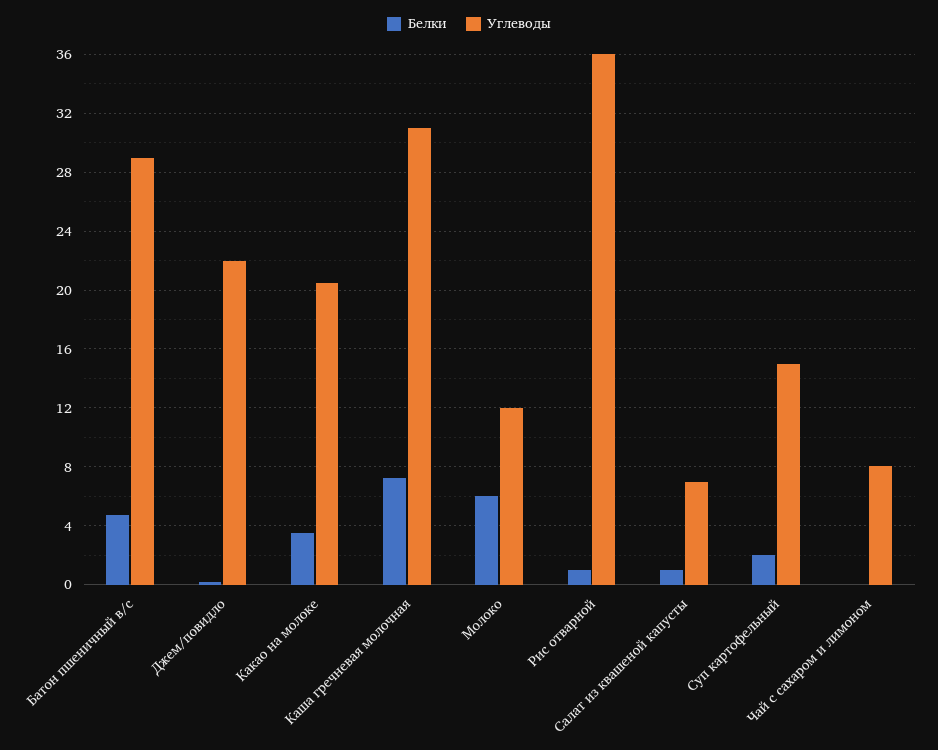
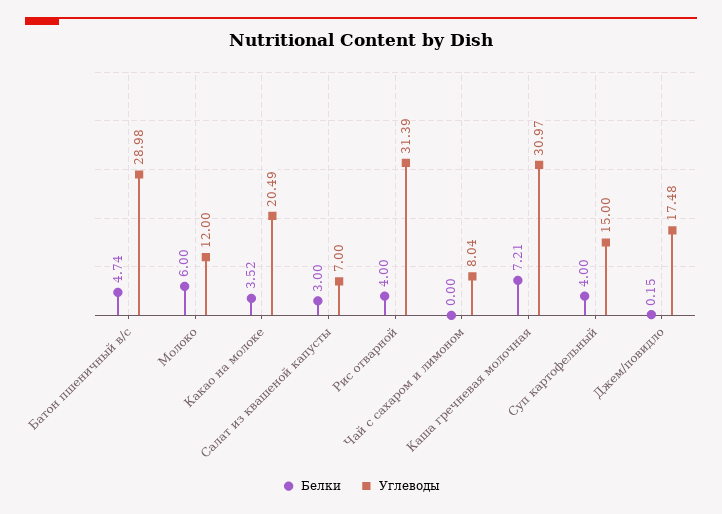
  {
    "Белки": {
      "Батон пшеничный в/с": 4.74,
      "Джем/повидло": 0.15,
      "Какао на молоке": 3.52,
      "Каша гречневая молочная": 7.21,
      "Молоко": 6,
-     "Рис отварной": 1,
+     "Рис отварной": 4,
-     "Салат из квашеной капусты": 1,
+     "Салат из квашеной капусты": 3,
-     "Суп картофельный": 2,
+     "Суп картофельный": 4,
      "Чай с сахаром и лимоном": 0
    },
    "Углеводы": {
      "Батон пшеничный в/с": 28.98,
-     "Джем/повидло": 22,
+     "Джем/повидло": 17.48,
      "Какао на молоке": 20.49,
      "Каша гречневая молочная": 30.97,
      "Молоко": 12,
-     "Рис отварной": 36,
+     "Рис отварной": 31.39,
      "Салат из квашеной капусты": 7,
      "Суп картофельный": 15,
      "Чай с сахаром и лимоном": 8.04
    }
  }

